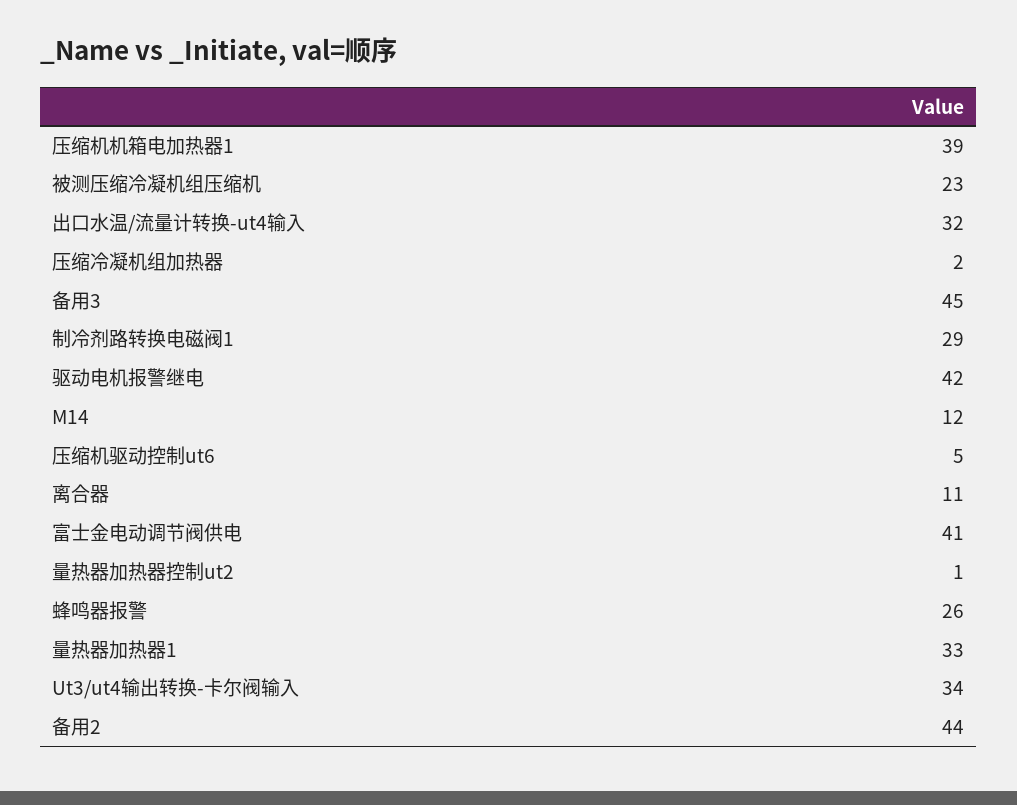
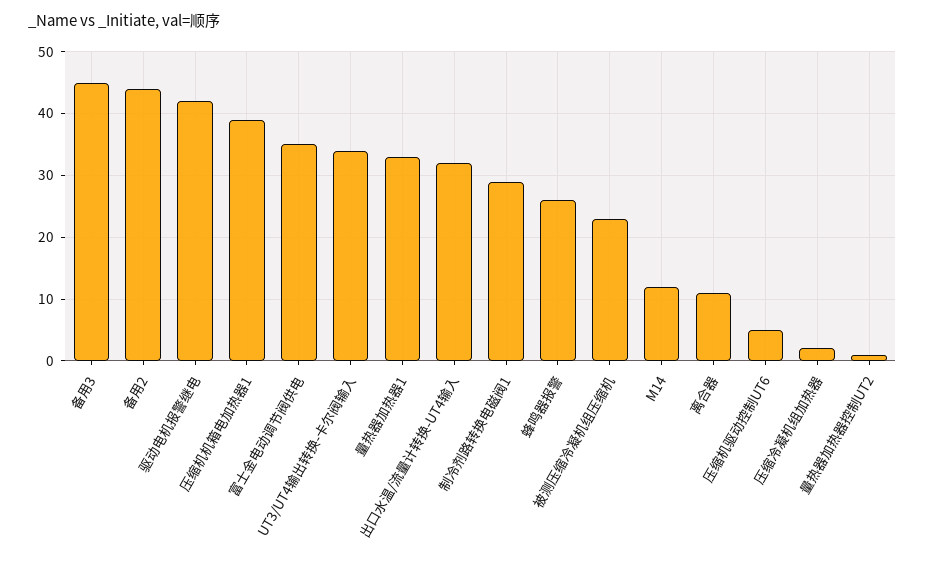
  {
    "压缩机机箱电加热器1": 39,
    "被测压缩冷凝机组压缩机": 23,
    "出口水温/流量计转换-ut4输入": 32,
    "压缩冷凝机组加热器": 2,
    "备用3": 45,
    "制冷剂路转换电磁阀1": 29,
    "驱动电机报警继电": 42,
    "M14": 12,
    "压缩机驱动控制ut6": 5,
    "离合器": 11,
-   "富士金电动调节阀供电": 41,
+   "富士金电动调节阀供电": 35,
    "量热器加热器控制ut2": 1,
    "蜂鸣器报警": 26,
    "量热器加热器1": 33,
    "Ut3/ut4输出转换-卡尔阀输入": 34,
    "备用2": 44
  }

